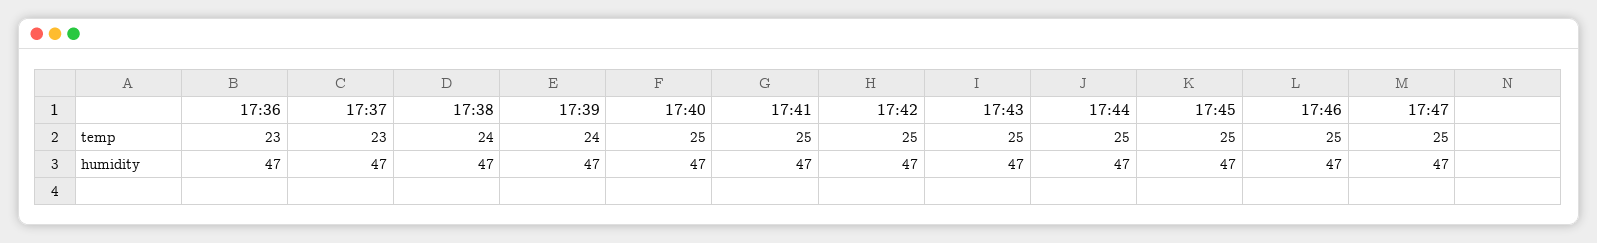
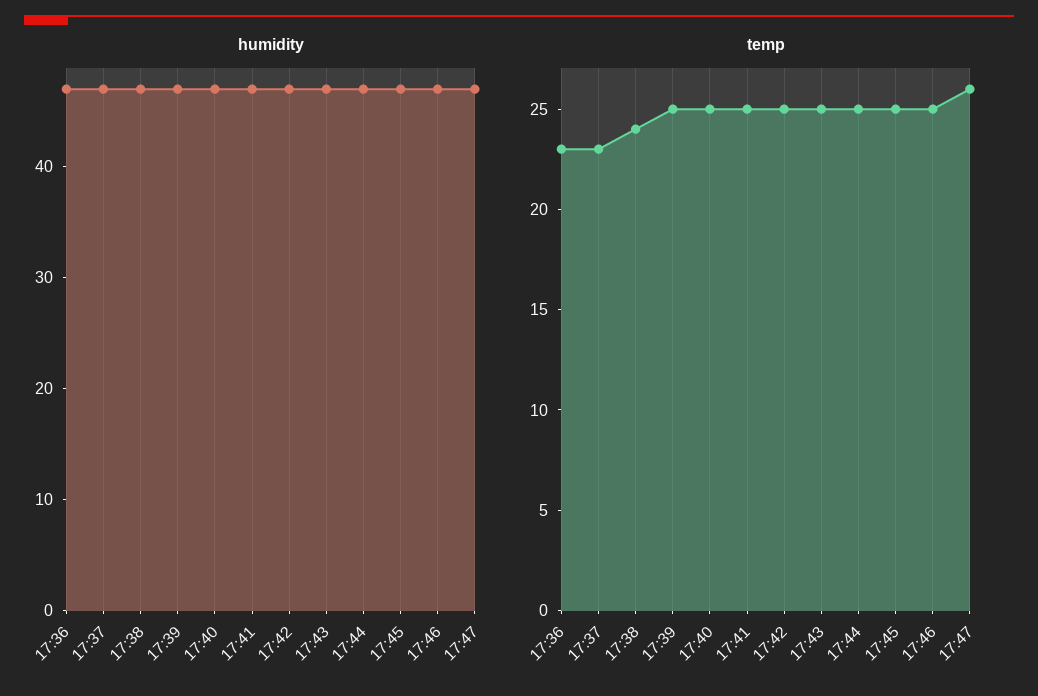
  {
    "temp": {
      "17:36": 23,
      "17:37": 23,
      "17:38": 24,
-     "17:39": 24,
+     "17:39": 25,
      "17:40": 25,
      "17:41": 25,
      "17:42": 25,
      "17:43": 25,
      "17:44": 25,
      "17:45": 25,
      "17:46": 25,
-     "17:47": 25
+     "17:47": 26
    },
    "humidity": {
      "17:36": 47,
      "17:37": 47,
      "17:38": 47,
      "17:39": 47,
      "17:40": 47,
      "17:41": 47,
      "17:42": 47,
      "17:43": 47,
      "17:44": 47,
      "17:45": 47,
      "17:46": 47,
      "17:47": 47
    }
  }

